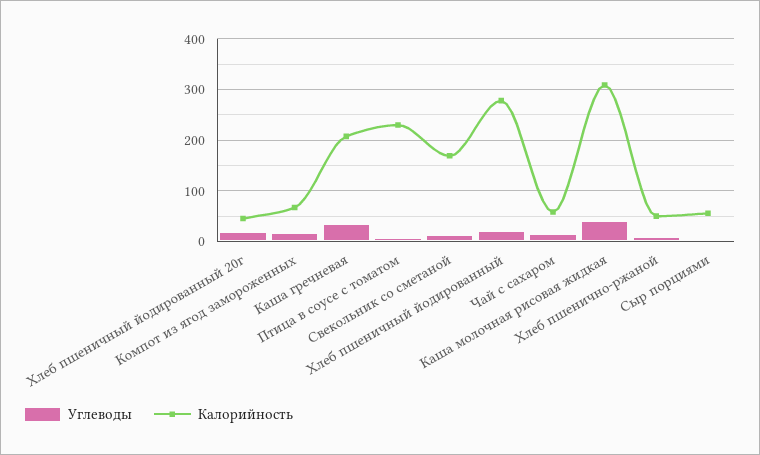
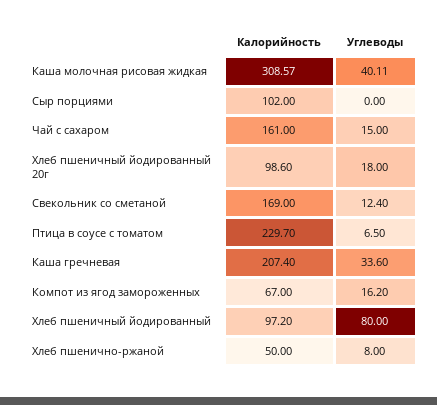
  {
    "Углеводы": {
      "Хлеб пшеничный йодированный 20г": 18,
      "Компот из ягод замороженных": 16.2,
      "Каша гречневая": 33.6,
      "Птица в соусе с томатом": 6.5,
      "Свекольник со сметаной": 12.4,
-     "Хлеб пшеничный йодированный": 20,
+     "Хлеб пшеничный йодированный": 80,
      "Чай с сахаром": 15,
      "Каша молочная рисовая жидкая": 40.11,
      "Хлеб пшенично-ржаной": 8,
      "Сыр порциями": 0
    },
    "Калорийность": {
-     "Хлеб пшеничный йодированный 20г": 40,
+     "Хлеб пшеничный йодированный 20г": 98.6,
      "Компот из ягод замороженных": 67,
      "Каша гречневая": 207.4,
      "Птица в соусе с томатом": 229.7,
      "Свекольник со сметаной": 169,
-     "Хлеб пшеничный йодированный": 280,
+     "Хлеб пшеничный йодированный": 97.2,
-     "Чай с сахаром": 60,
+     "Чай с сахаром": 161,
      "Каша молочная рисовая жидкая": 308.57,
      "Хлеб пшенично-ржаной": 50,
-     "Сыр порциями": 60
+     "Сыр порциями": 102
    }
  }

